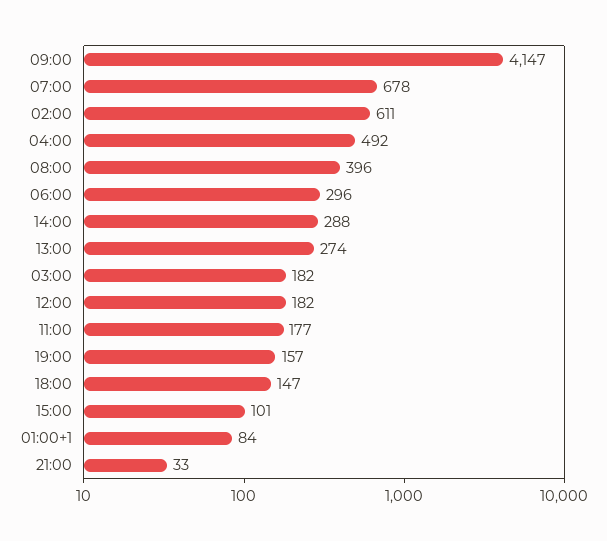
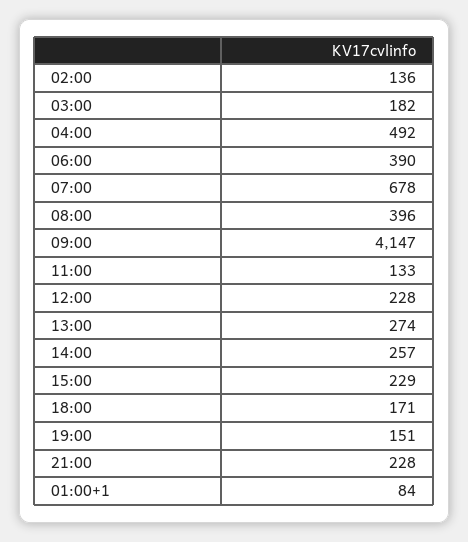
  {
    "09:00": 4147,
    "07:00": 678,
-   "02:00": 611,
+   "02:00": 136,
    "04:00": 492,
    "08:00": 396,
-   "06:00": 296,
+   "06:00": 390,
-   "14:00": 288,
+   "14:00": 257,
    "13:00": 274,
    "03:00": 182,
-   "12:00": 182,
+   "12:00": 228,
-   "11:00": 177,
+   "11:00": 133,
-   "19:00": 157,
+   "19:00": 151,
-   "18:00": 147,
+   "18:00": 171,
-   "15:00": 101,
+   "15:00": 229,
    "01:00+1": 84,
-   "21:00": 33
+   "21:00": 228
  }

